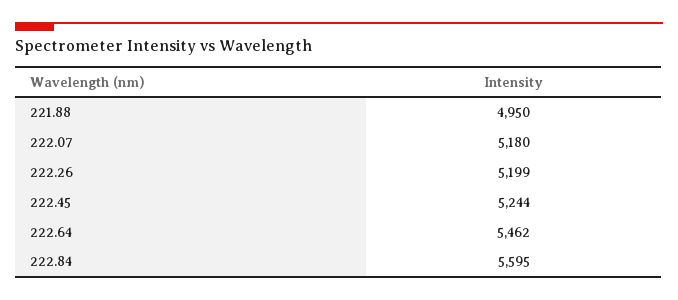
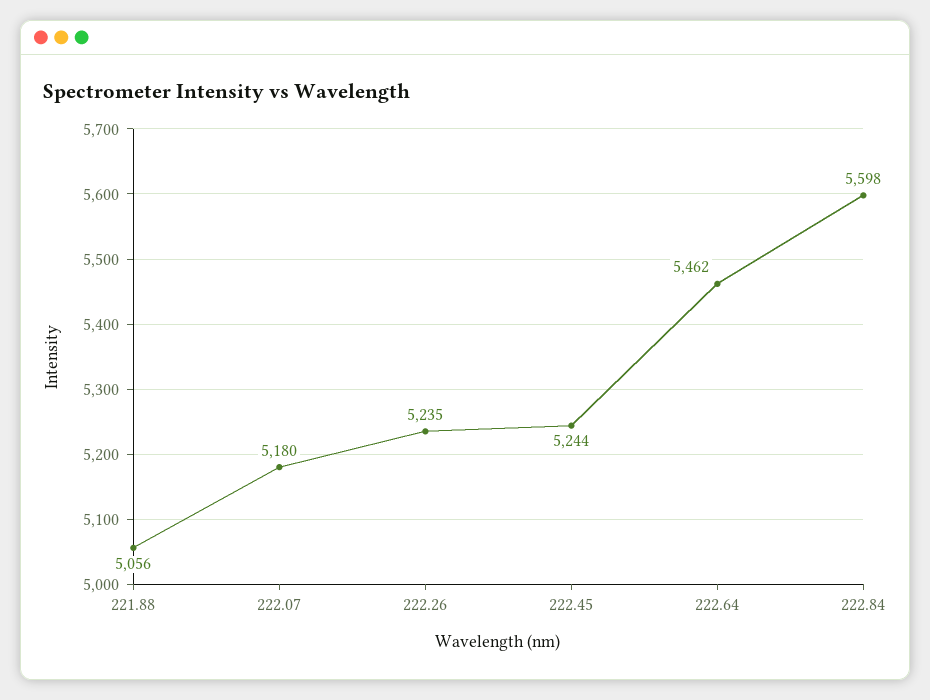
  {
-   "221.88": 4950,
+   "221.88": 5056,
    "222.07": 5180,
-   "222.26": 5199,
+   "222.26": 5235,
    "222.45": 5244,
    "222.64": 5462,
-   "222.84": 5595
+   "222.84": 5598
  }

